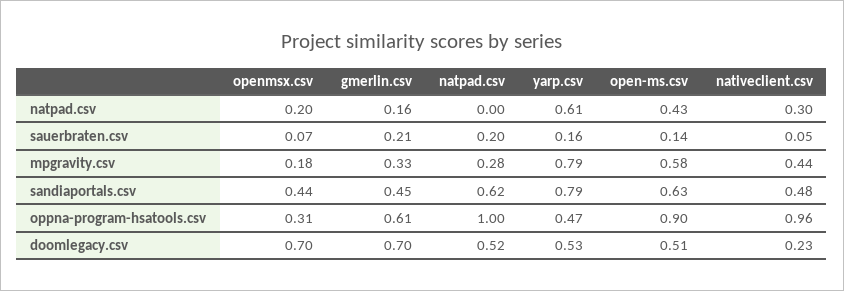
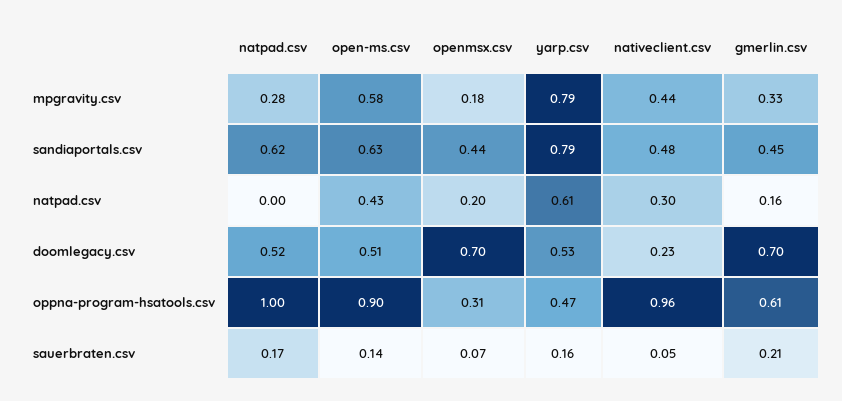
  {
    "openmsx.csv": {
      "natpad.csv": 0.2,
      "sauerbraten.csv": 0.07,
      "mpgravity.csv": 0.18,
      "sandiaportals.csv": 0.44,
      "oppna-program-hsatools.csv": 0.31,
      "doomlegacy.csv": 0.7
    },
    "gmerlin.csv": {
      "natpad.csv": 0.16,
      "sauerbraten.csv": 0.21,
      "mpgravity.csv": 0.33,
      "sandiaportals.csv": 0.45,
      "oppna-program-hsatools.csv": 0.61,
      "doomlegacy.csv": 0.7
    },
    "natpad.csv": {
      "natpad.csv": 0,
-     "sauerbraten.csv": 0.2,
+     "sauerbraten.csv": 0.17,
      "mpgravity.csv": 0.28,
      "sandiaportals.csv": 0.62,
      "oppna-program-hsatools.csv": 1,
      "doomlegacy.csv": 0.52
    },
    "yarp.csv": {
      "natpad.csv": 0.61,
      "sauerbraten.csv": 0.16,
      "mpgravity.csv": 0.79,
      "sandiaportals.csv": 0.79,
      "oppna-program-hsatools.csv": 0.47,
      "doomlegacy.csv": 0.53
    },
    "open-ms.csv": {
      "natpad.csv": 0.43,
      "sauerbraten.csv": 0.14,
      "mpgravity.csv": 0.58,
      "sandiaportals.csv": 0.63,
      "oppna-program-hsatools.csv": 0.9,
      "doomlegacy.csv": 0.51
    },
    "nativeclient.csv": {
      "natpad.csv": 0.3,
      "sauerbraten.csv": 0.05,
      "mpgravity.csv": 0.44,
      "sandiaportals.csv": 0.48,
      "oppna-program-hsatools.csv": 0.96,
      "doomlegacy.csv": 0.23
    }
  }

